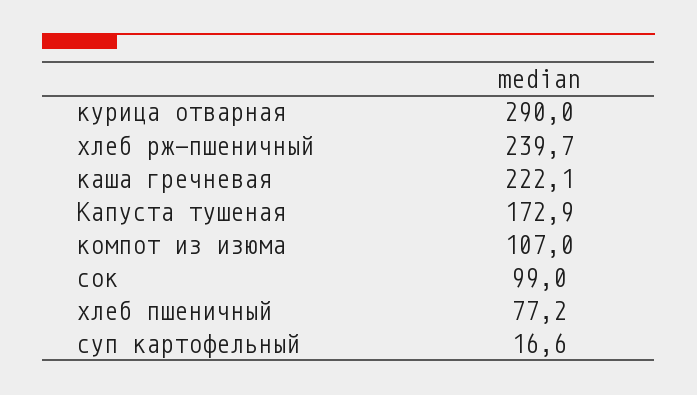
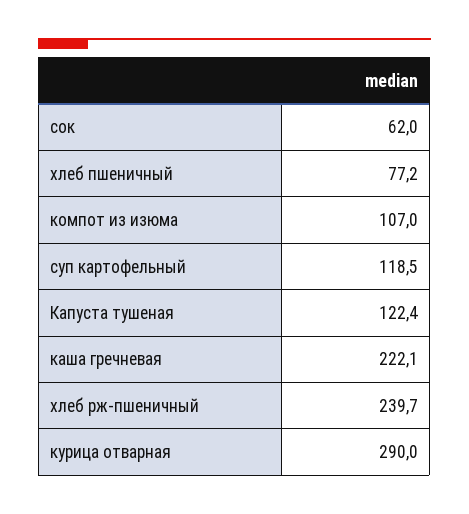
  {
    "курица отварная": 290,
    "хлеб рж-пшеничный": 239.7,
    "каша гречневая": 222.1,
-   "Капуста тушеная": 172.9,
+   "Капуста тушеная": 122.4,
    "компот из изюма": 107,
-   "сок": 99,
+   "сок": 62,
    "хлеб пшеничный": 77.2,
-   "суп картофельный": 16.6
+   "суп картофельный": 118.5
  }

